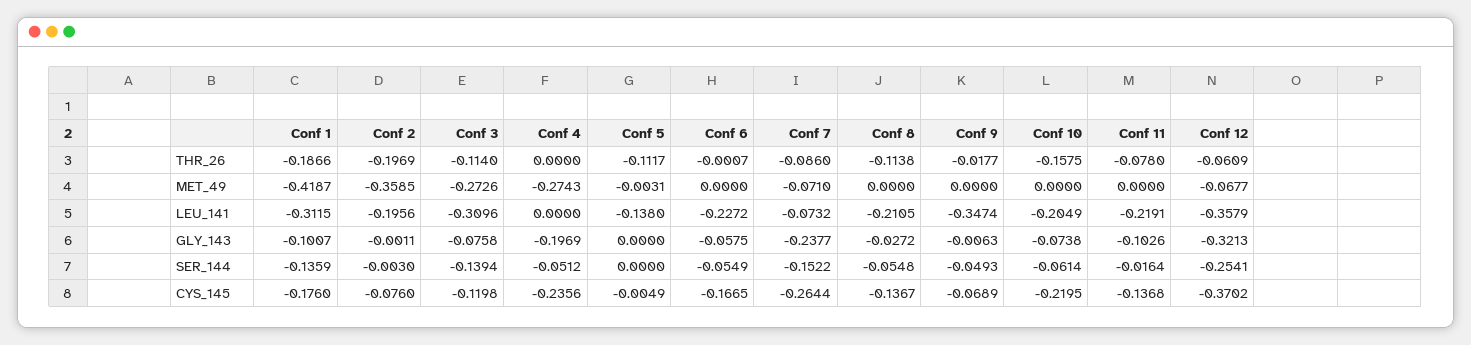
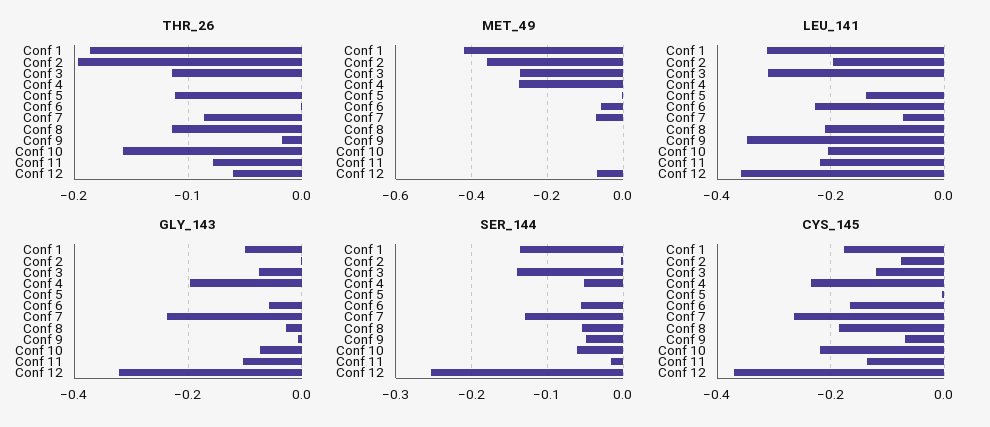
  {
    "THR_26": {
      "Conf 1": -0.1866,
      "Conf 2": -0.1969,
      "Conf 3": -0.114,
      "Conf 4": 0,
      "Conf 5": -0.1117,
      "Conf 6": -0.0007,
      "Conf 7": -0.086,
      "Conf 8": -0.1138,
      "Conf 9": -0.0177,
      "Conf 10": -0.1575,
      "Conf 11": -0.078,
      "Conf 12": -0.0609
    },
    "MET_49": {
      "Conf 1": -0.4187,
      "Conf 2": -0.3585,
      "Conf 3": -0.2726,
      "Conf 4": -0.2743,
      "Conf 5": -0.0031,
-     "Conf 6": 0,
+     "Conf 6": -0.06,
      "Conf 7": -0.071,
      "Conf 8": 0,
      "Conf 9": 0,
      "Conf 10": 0,
      "Conf 11": 0,
      "Conf 12": -0.0677
    },
    "LEU_141": {
      "Conf 1": -0.3115,
      "Conf 2": -0.1956,
      "Conf 3": -0.3096,
      "Conf 4": 0,
      "Conf 5": -0.138,
      "Conf 6": -0.2272,
      "Conf 7": -0.0732,
      "Conf 8": -0.2105,
      "Conf 9": -0.3474,
      "Conf 10": -0.2049,
      "Conf 11": -0.2191,
      "Conf 12": -0.3579
    },
    "GLY_143": {
      "Conf 1": -0.1007,
      "Conf 2": -0.0011,
      "Conf 3": -0.0758,
      "Conf 4": -0.1969,
      "Conf 5": 0,
      "Conf 6": -0.0575,
      "Conf 7": -0.2377,
      "Conf 8": -0.0272,
      "Conf 9": -0.0063,
      "Conf 10": -0.0738,
      "Conf 11": -0.1026,
      "Conf 12": -0.3213
    },
    "SER_144": {
      "Conf 1": -0.1359,
      "Conf 2": -0.003,
      "Conf 3": -0.1394,
      "Conf 4": -0.0512,
      "Conf 5": 0,
      "Conf 6": -0.0549,
-     "Conf 7": -0.1522,
+     "Conf 7": -0.13,
      "Conf 8": -0.0548,
      "Conf 9": -0.0493,
      "Conf 10": -0.0614,
      "Conf 11": -0.0164,
      "Conf 12": -0.2541
    },
    "CYS_145": {
      "Conf 1": -0.176,
      "Conf 2": -0.076,
      "Conf 3": -0.1198,
      "Conf 4": -0.2356,
      "Conf 5": -0.0049,
      "Conf 6": -0.1665,
      "Conf 7": -0.2644,
-     "Conf 8": -0.1367,
+     "Conf 8": -0.18,
      "Conf 9": -0.0689,
      "Conf 10": -0.2195,
      "Conf 11": -0.1368,
      "Conf 12": -0.3702
    }
  }

